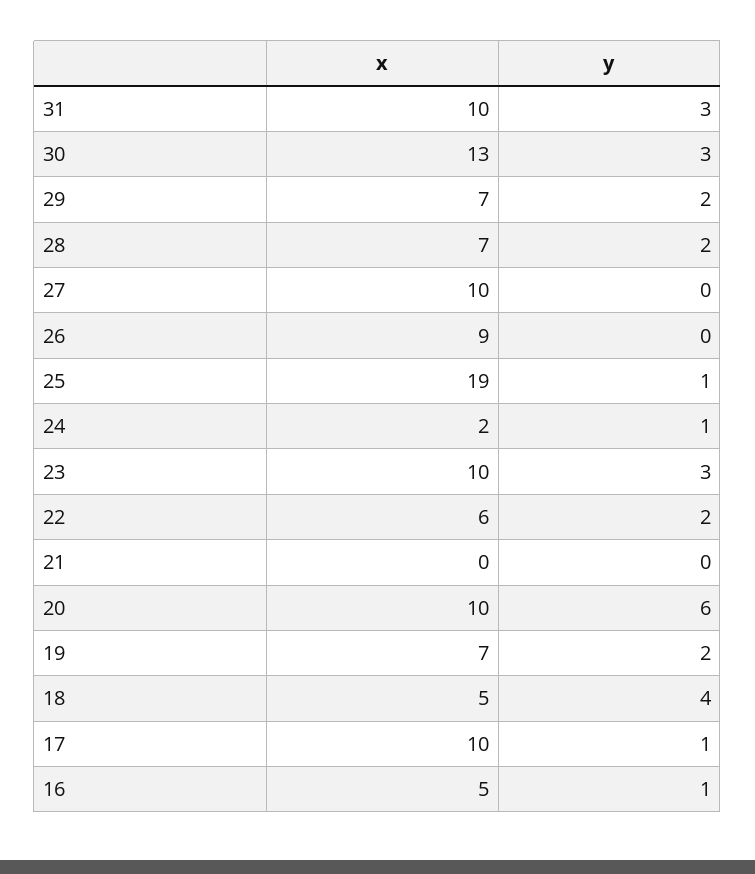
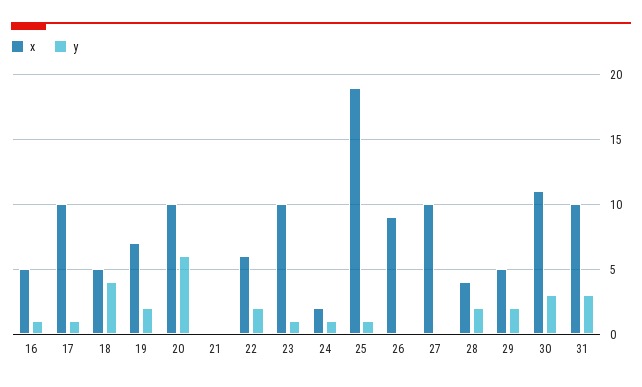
  {
    "x": {
      "31": 10,
-     "30": 13,
+     "30": 11,
-     "29": 7,
+     "29": 5,
-     "28": 7,
+     "28": 4,
      "27": 10,
      "26": 9,
      "25": 19,
      "24": 2,
      "23": 10,
      "22": 6,
      "21": 0,
      "20": 10,
      "19": 7,
      "18": 5,
      "17": 10,
      "16": 5
    },
    "y": {
      "31": 3,
      "30": 3,
      "29": 2,
      "28": 2,
      "27": 0,
      "26": 0,
      "25": 1,
      "24": 1,
-     "23": 3,
+     "23": 1,
      "22": 2,
      "21": 0,
      "20": 6,
      "19": 2,
      "18": 4,
      "17": 1,
      "16": 1
    }
  }

